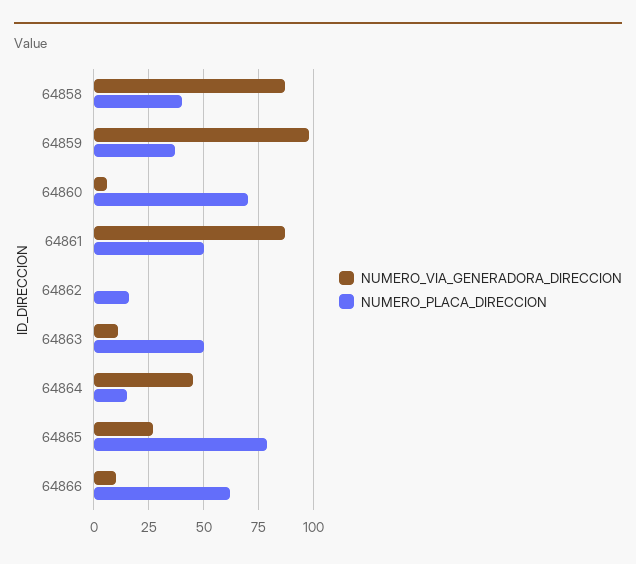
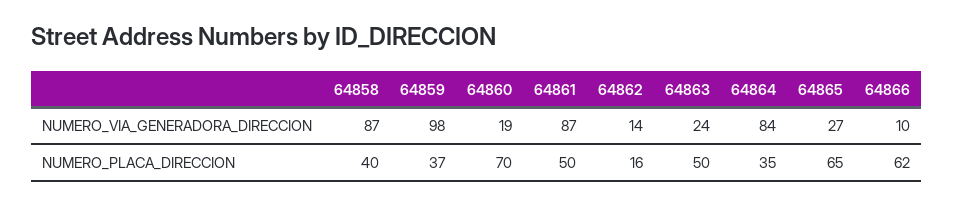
  {
    "NUMERO_VIA_GENERADORA_DIRECCION": {
      "64858": 87,
      "64859": 98,
-     "64860": 5,
+     "64860": 19,
      "64861": 87,
-     "64862": 0,
+     "64862": 14,
-     "64863": 10,
+     "64863": 24,
-     "64864": 45,
+     "64864": 84,
      "64865": 27,
      "64866": 10
    },
    "NUMERO_PLACA_DIRECCION": {
      "64858": 40,
      "64859": 37,
      "64860": 70,
      "64861": 50,
      "64862": 16,
      "64863": 50,
-     "64864": 15,
+     "64864": 35,
-     "64865": 80,
+     "64865": 65,
      "64866": 62
    }
  }

